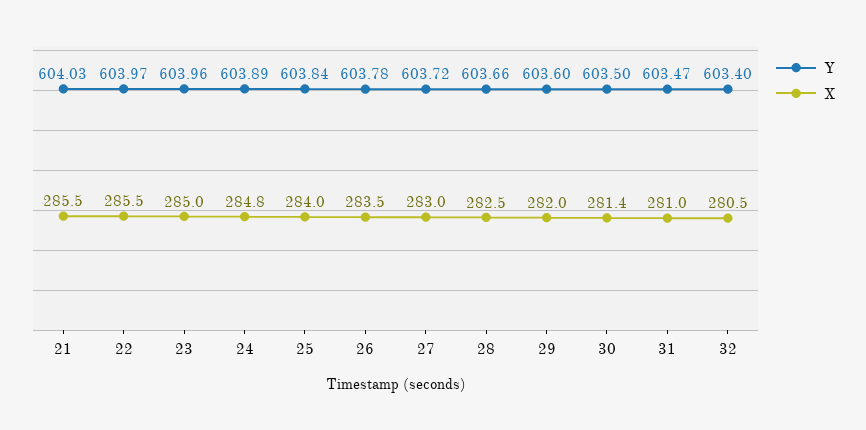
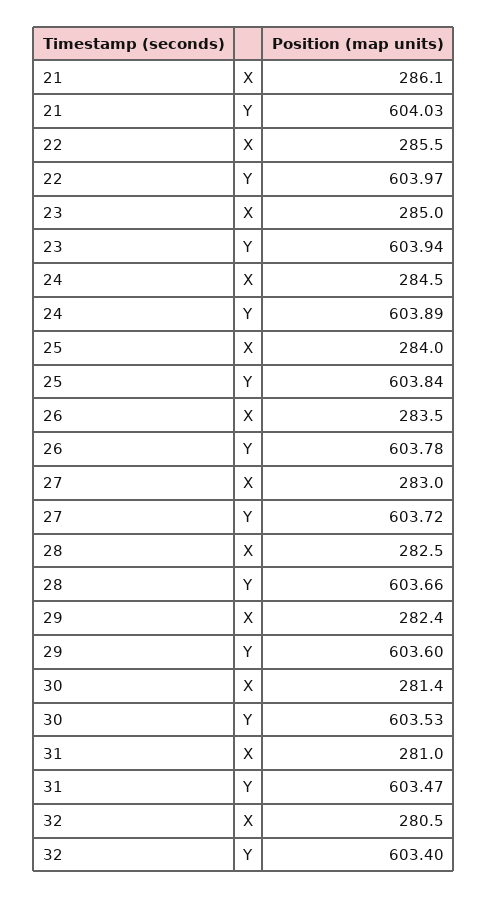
  {
    "Y": {
      "21": 604.03,
      "22": 603.97,
-     "23": 603.96,
+     "23": 603.94,
      "24": 603.89,
      "25": 603.84,
      "26": 603.78,
      "27": 603.72,
      "28": 603.66,
      "29": 603.6,
-     "30": 603.5,
+     "30": 603.53,
      "31": 603.47,
      "32": 603.4
    },
    "X": {
-     "21": 285.5,
+     "21": 286.1,
      "22": 285.5,
      "23": 285,
-     "24": 284.8,
+     "24": 284.5,
      "25": 284,
      "26": 283.5,
      "27": 283,
      "28": 282.5,
-     "29": 282,
+     "29": 282.4,
      "30": 281.4,
      "31": 281,
      "32": 280.5
    }
  }

